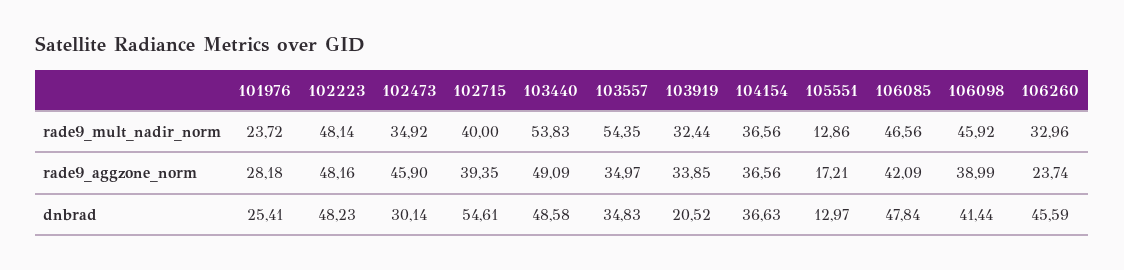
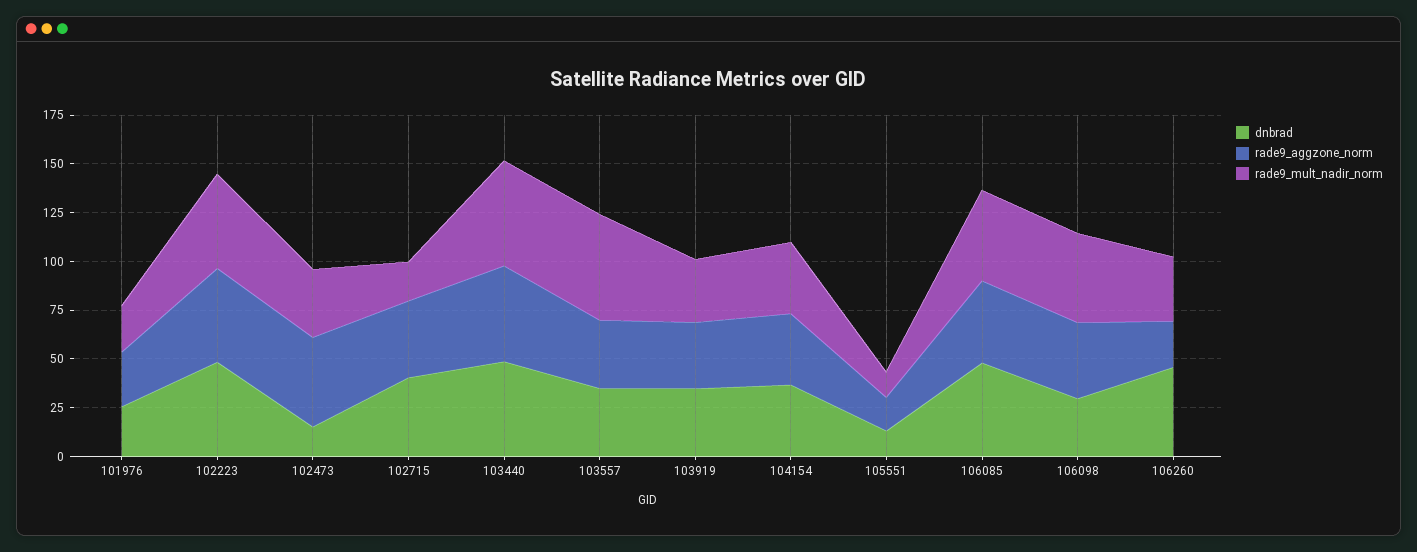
  {
    "rade9_mult_nadir_norm": {
      "101976": 23.72,
      "102223": 48.14,
      "102473": 34.92,
-     "102715": 40,
+     "102715": 20,
      "103440": 53.83,
      "103557": 54.35,
      "103919": 32.44,
      "104154": 36.56,
      "105551": 12.86,
      "106085": 46.56,
      "106098": 45.92,
      "106260": 32.96
    },
    "rade9_aggzone_norm": {
      "101976": 28.18,
      "102223": 48.16,
      "102473": 45.9,
      "102715": 39.35,
      "103440": 49.09,
      "103557": 34.97,
      "103919": 33.85,
      "104154": 36.56,
      "105551": 17.21,
      "106085": 42.09,
      "106098": 38.99,
      "106260": 23.74
    },
    "dnbrad": {
      "101976": 25.41,
      "102223": 48.23,
-     "102473": 30.14,
+     "102473": 15,
-     "102715": 54.61,
+     "102715": 40,
      "103440": 48.58,
      "103557": 34.83,
-     "103919": 20.52,
+     "103919": 35,
      "104154": 36.63,
      "105551": 12.97,
      "106085": 47.84,
-     "106098": 41.44,
+     "106098": 30,
      "106260": 45.59
    }
  }

